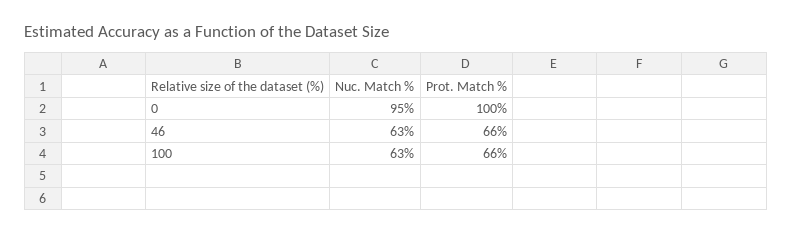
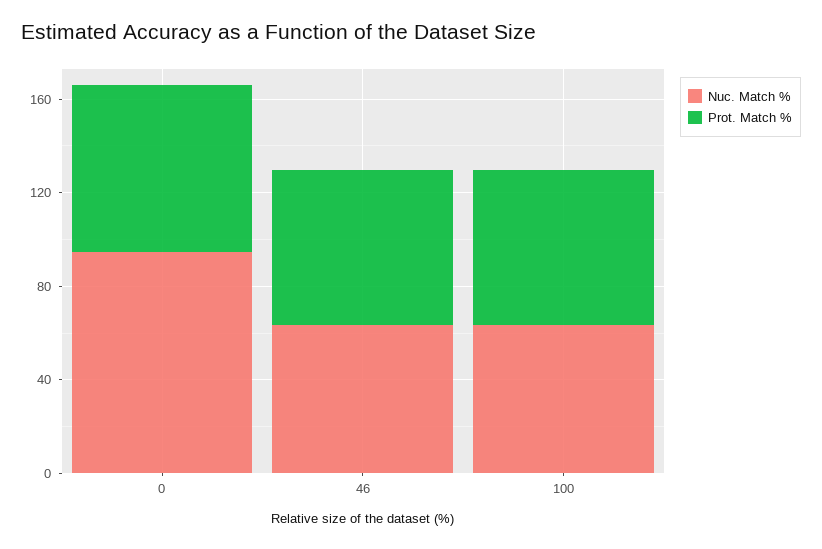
  {
    "Nuc. Match %": {
      "0": 95,
      "46": 63,
      "100": 63
    },
    "Prot. Match %": {
-     "0": 100,
+     "0": 70,
      "46": 66,
      "100": 66
    }
  }

